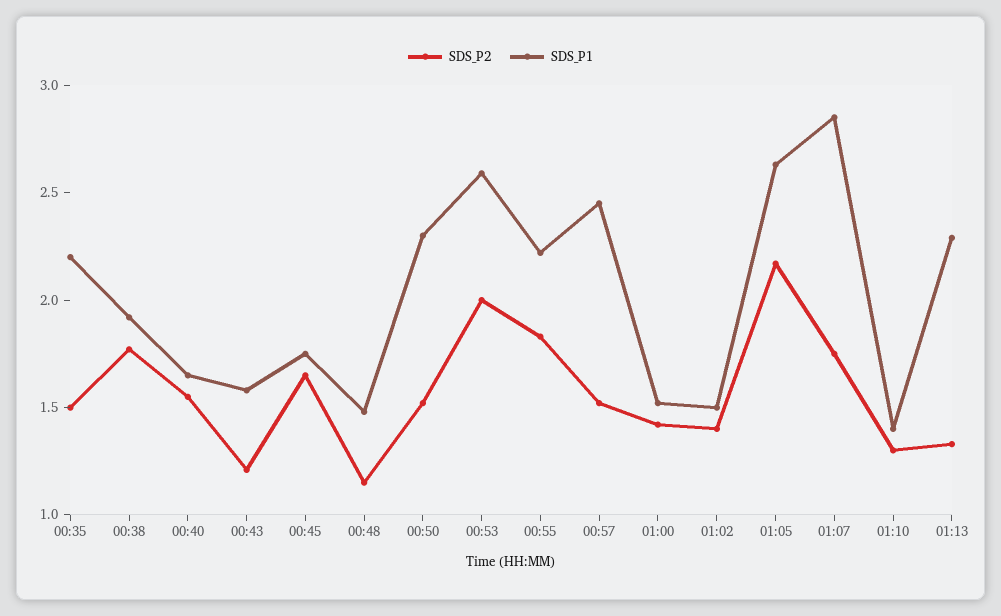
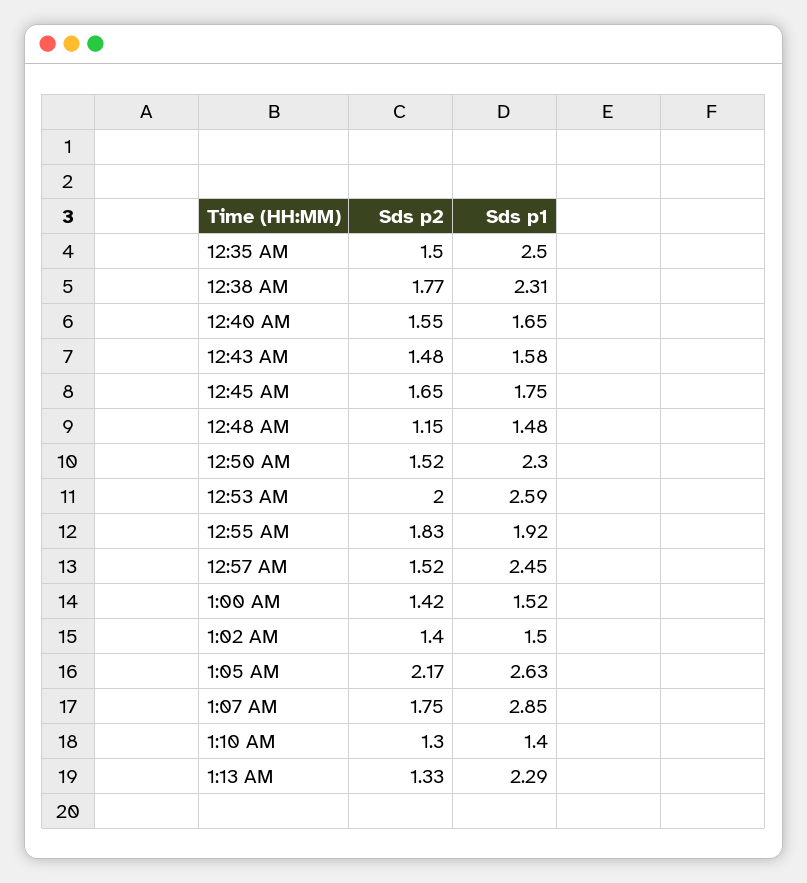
  {
    "SDS_P2": {
      "00:35": 1.5,
      "00:38": 1.77,
      "00:40": 1.55,
-     "00:43": 1.2,
+     "00:43": 1.48,
      "00:45": 1.65,
      "00:48": 1.15,
      "00:50": 1.52,
      "00:53": 2,
      "00:55": 1.83,
      "00:57": 1.52,
      "01:00": 1.42,
      "01:02": 1.4,
      "01:05": 2.17,
      "01:07": 1.75,
      "01:10": 1.3,
      "01:13": 1.33
    },
    "SDS_P1": {
-     "00:35": 2.2,
+     "00:35": 2.5,
-     "00:38": 1.9,
+     "00:38": 2.31,
      "00:40": 1.65,
      "00:43": 1.58,
      "00:45": 1.75,
      "00:48": 1.48,
      "00:50": 2.3,
      "00:53": 2.59,
-     "00:55": 2.2,
+     "00:55": 1.92,
      "00:57": 2.45,
      "01:00": 1.52,
      "01:02": 1.5,
      "01:05": 2.63,
      "01:07": 2.85,
      "01:10": 1.4,
      "01:13": 2.29
    }
  }

